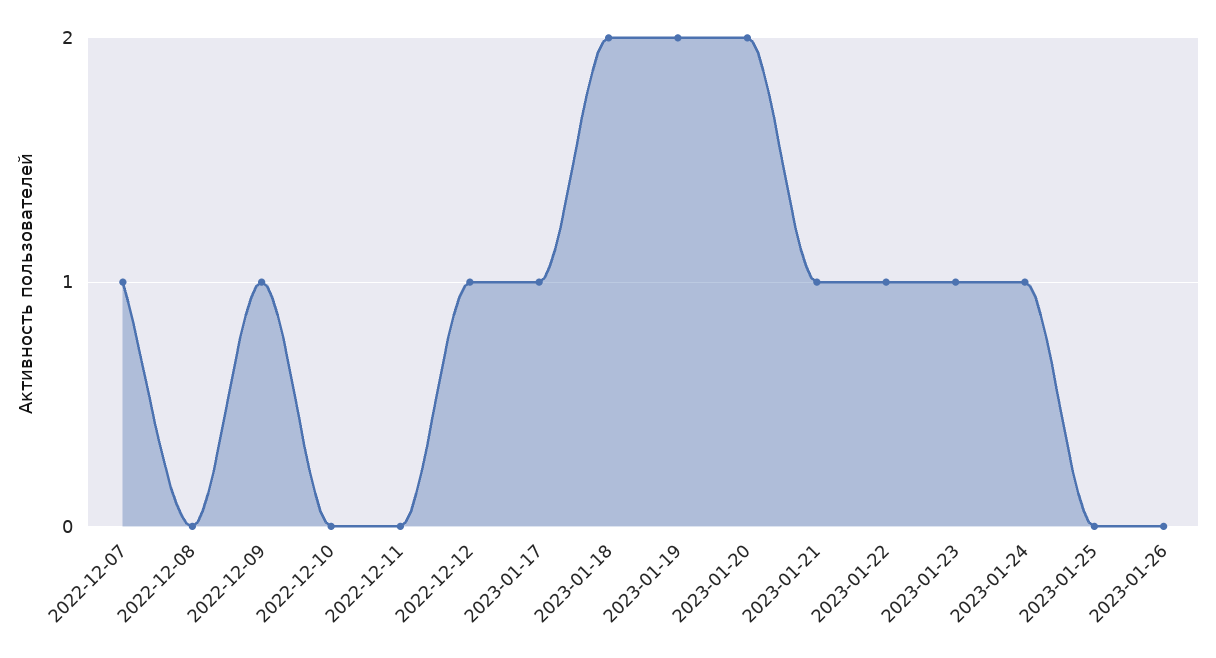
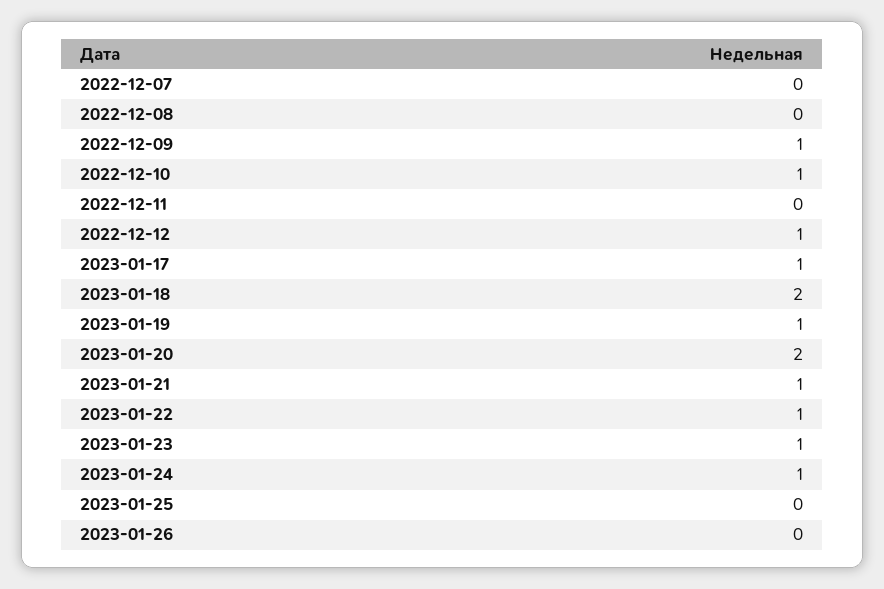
  {
-   "2022-12-07": 1,
+   "2022-12-07": 0,
    "2022-12-08": 0,
    "2022-12-09": 1,
-   "2022-12-10": 0,
+   "2022-12-10": 1,
    "2022-12-11": 0,
    "2022-12-12": 1,
    "2023-01-17": 1,
    "2023-01-18": 2,
-   "2023-01-19": 2,
+   "2023-01-19": 1,
    "2023-01-20": 2,
    "2023-01-21": 1,
    "2023-01-22": 1,
    "2023-01-23": 1,
    "2023-01-24": 1,
    "2023-01-25": 0,
    "2023-01-26": 0
  }

